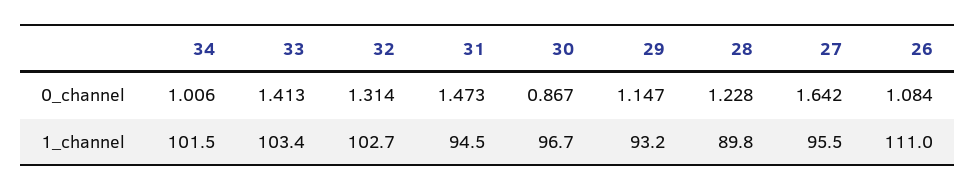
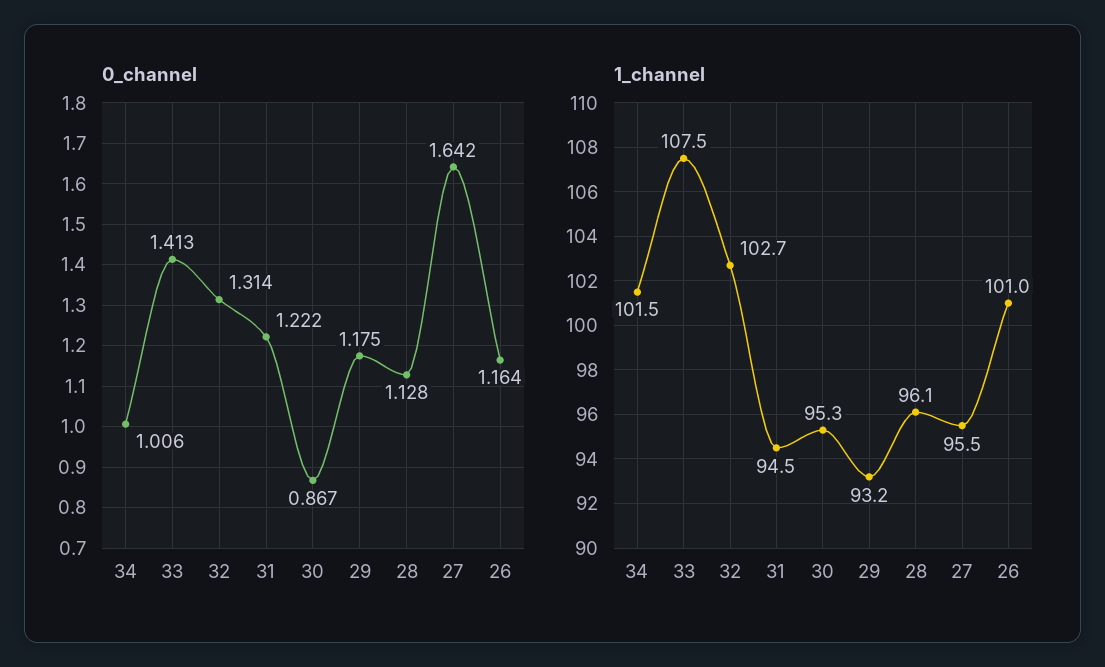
  {
    "0_channel": {
      "34": 1.006,
      "33": 1.413,
      "32": 1.314,
-     "31": 1.473,
+     "31": 1.222,
      "30": 0.867,
-     "29": 1.147,
+     "29": 1.175,
-     "28": 1.228,
+     "28": 1.128,
      "27": 1.642,
-     "26": 1.084
+     "26": 1.164
    },
    "1_channel": {
      "34": 101.5,
-     "33": 103.4,
+     "33": 107.5,
      "32": 102.7,
      "31": 94.5,
-     "30": 96.7,
+     "30": 95.3,
      "29": 93.2,
-     "28": 89.8,
+     "28": 96.1,
      "27": 95.5,
-     "26": 111
+     "26": 101
    }
  }

